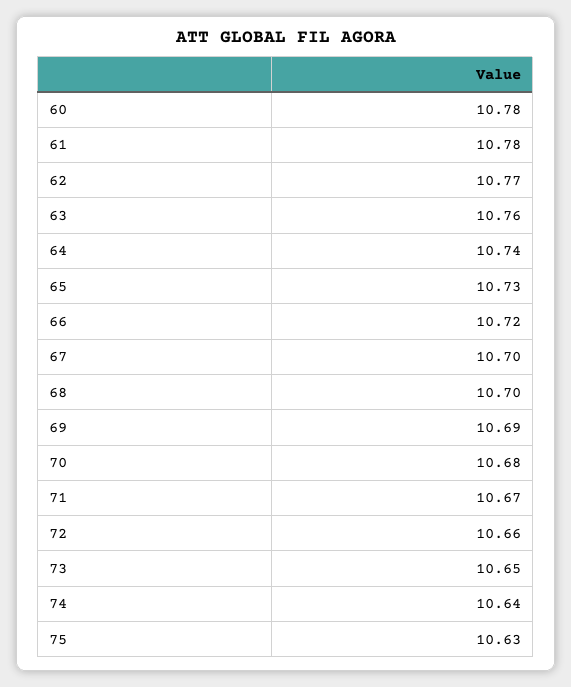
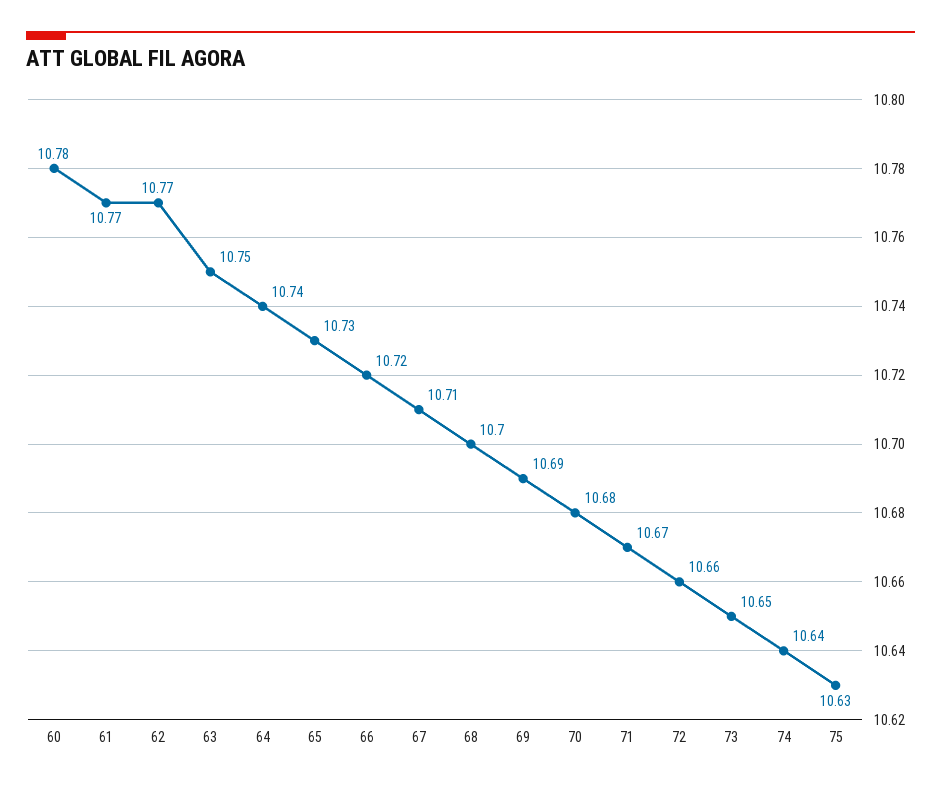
  {
    "60": 10.78,
-   "61": 10.78,
+   "61": 10.77,
    "62": 10.77,
-   "63": 10.76,
+   "63": 10.75,
    "64": 10.74,
    "65": 10.73,
    "66": 10.72,
-   "67": 10.7,
+   "67": 10.71,
    "68": 10.7,
    "69": 10.69,
    "70": 10.68,
    "71": 10.67,
    "72": 10.66,
    "73": 10.65,
    "74": 10.64,
    "75": 10.63
  }

